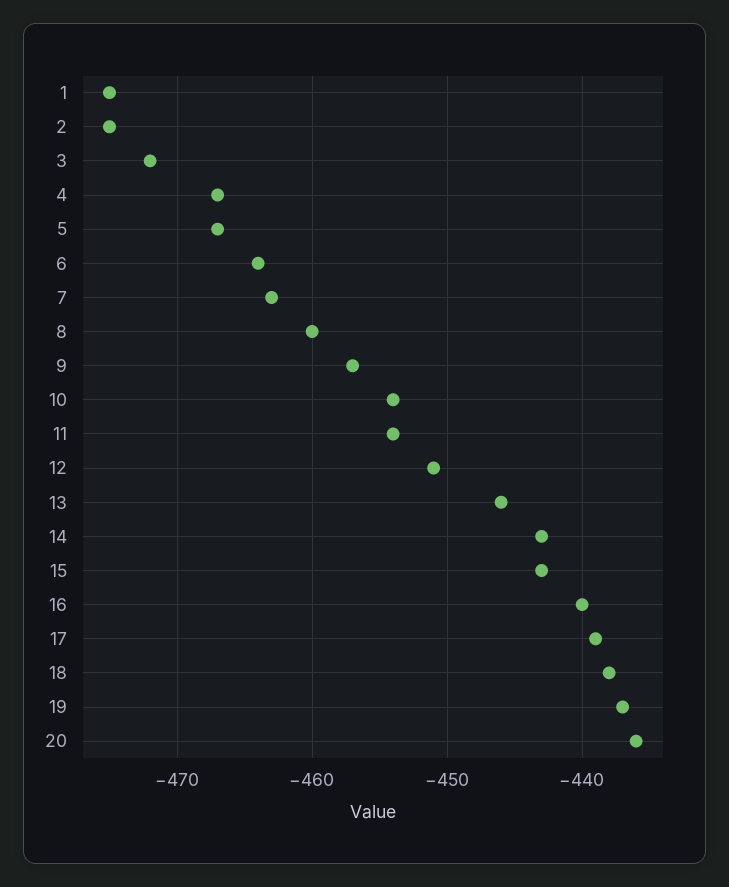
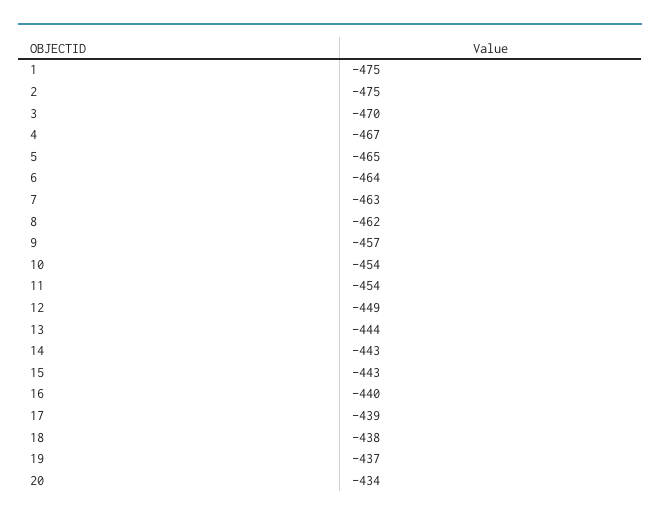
  {
    "1": -475,
    "2": -475,
-   "3": -472,
+   "3": -470,
    "4": -467,
-   "5": -467,
+   "5": -465,
    "6": -464,
    "7": -463,
-   "8": -460,
+   "8": -462,
    "9": -457,
    "10": -454,
    "11": -454,
-   "12": -451,
+   "12": -449,
-   "13": -446,
+   "13": -444,
    "14": -443,
    "15": -443,
    "16": -440,
    "17": -439,
    "18": -438,
    "19": -437,
-   "20": -436
+   "20": -434
  }

